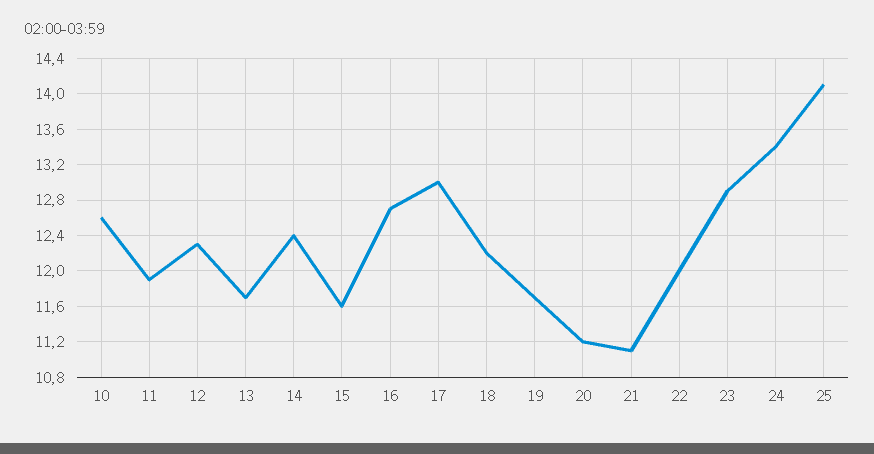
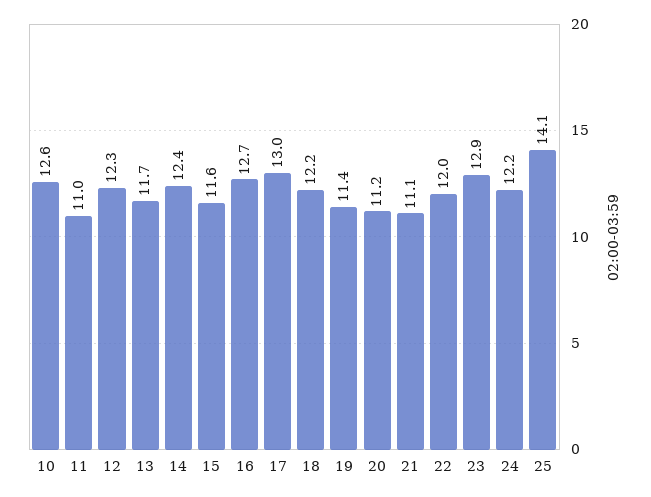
  {
    "10": 12.6,
-   "11": 11.9,
+   "11": 11,
    "12": 12.3,
    "13": 11.7,
    "14": 12.4,
    "15": 11.6,
    "16": 12.7,
    "17": 13,
    "18": 12.2,
-   "19": 11.7,
+   "19": 11.4,
    "20": 11.2,
    "21": 11.1,
    "22": 12,
    "23": 12.9,
-   "24": 13.4,
+   "24": 12.2,
    "25": 14.1
  }

